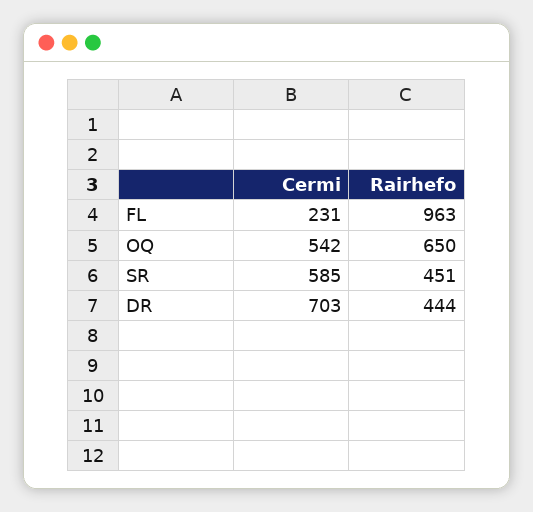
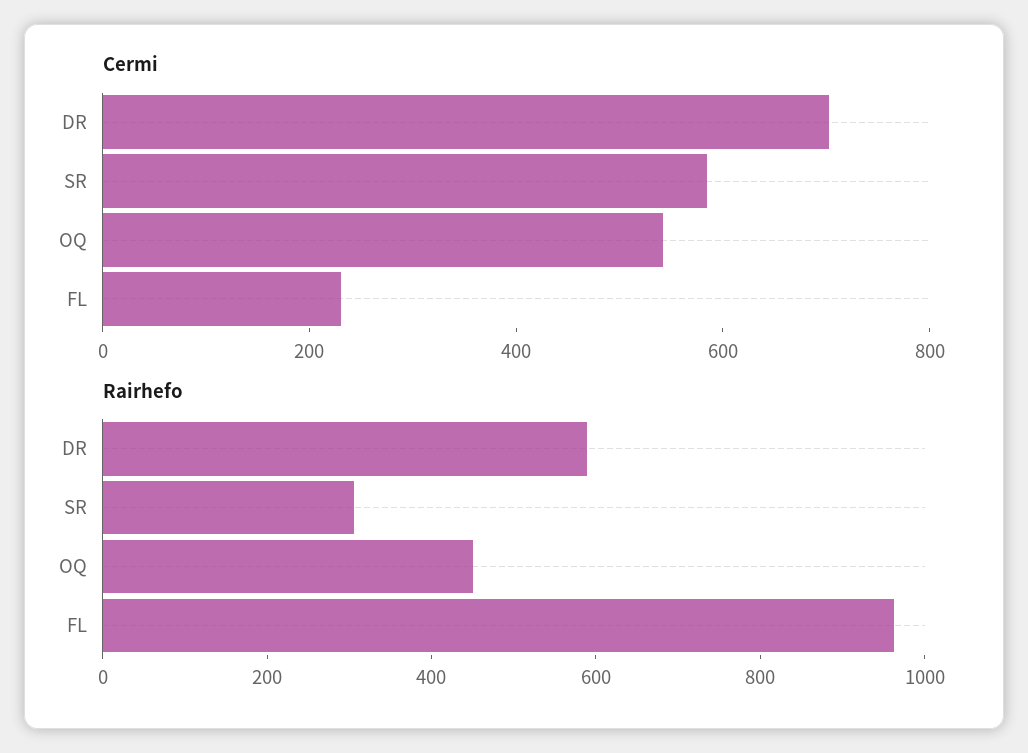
  {
    "Cermi": {
      "FL": 231,
      "OQ": 542,
      "SR": 585,
      "DR": 703
    },
    "Rairhefo": {
      "FL": 963,
-     "OQ": 650,
+     "OQ": 450,
-     "SR": 451,
+     "SR": 300,
-     "DR": 444
+     "DR": 600
    }
  }

